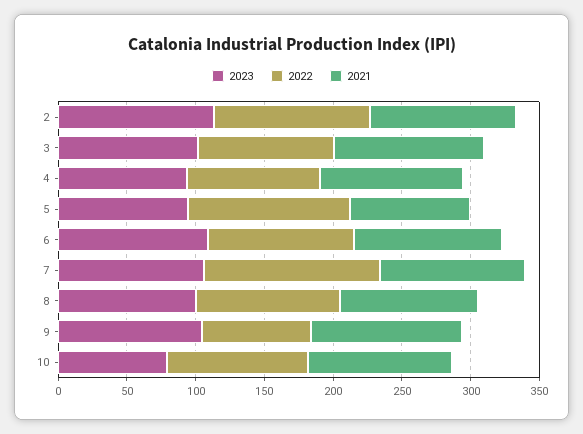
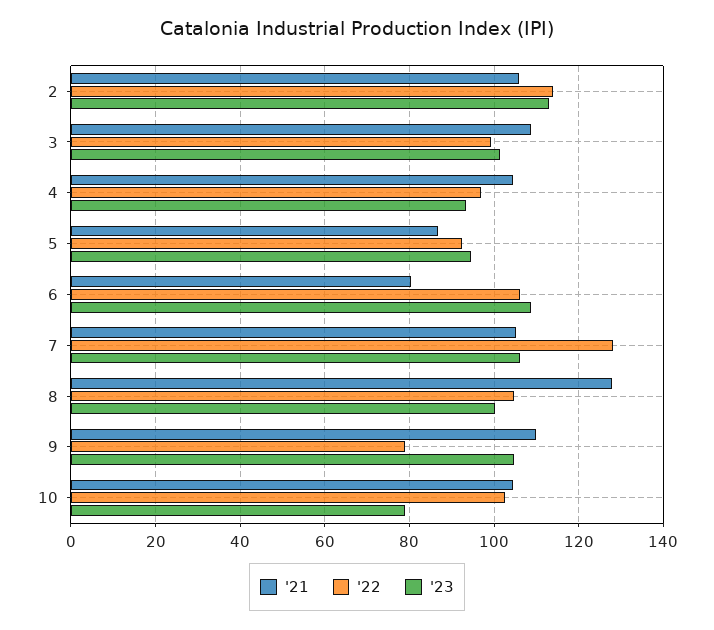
  {
    "2023": {
      "2": 114,
      "3": 102,
      "4": 94,
      "5": 94,
      "6": 108,
      "7": 106,
      "8": 100,
      "9": 104,
      "10": 80
    },
    "2022": {
      "2": 114,
      "3": 100,
      "4": 96,
-     "5": 120,
+     "5": 92,
      "6": 106,
      "7": 128,
      "8": 104,
      "9": 80,
      "10": 102
    },
    "2021": {
      "2": 106,
      "3": 108,
      "4": 104,
      "5": 86,
-     "6": 110,
+     "6": 80,
      "7": 106,
-     "8": 100,
+     "8": 128,
      "9": 110,
      "10": 104
    }
  }

